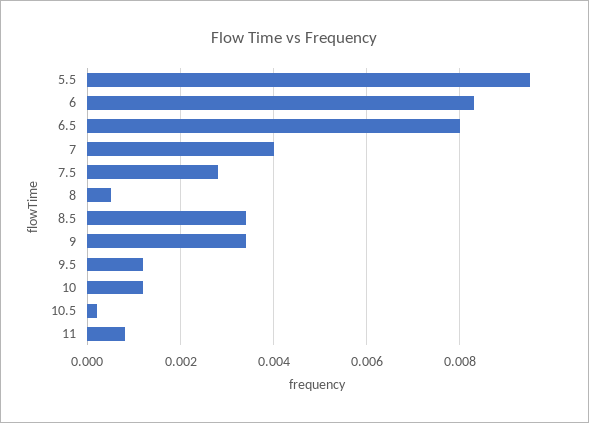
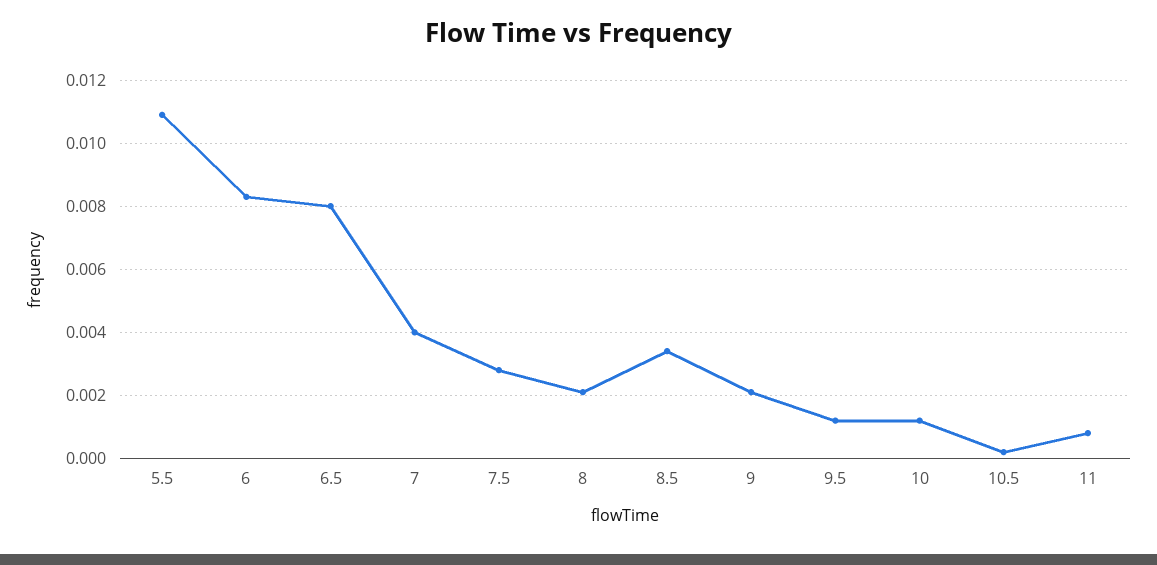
  {
-   "5.5": 0.0095,
+   "5.5": 0.011,
    "6": 0.0085,
    "6.5": 0.008,
    "7": 0.004,
    "7.5": 0.003,
-   "8": 0.0005,
+   "8": 0.002,
    "8.5": 0.0035,
-   "9": 0.0035,
+   "9": 0.002,
    "9.5": 0.001,
    "10": 0.001,
    "10.5": 0,
    "11": 0.001
  }

